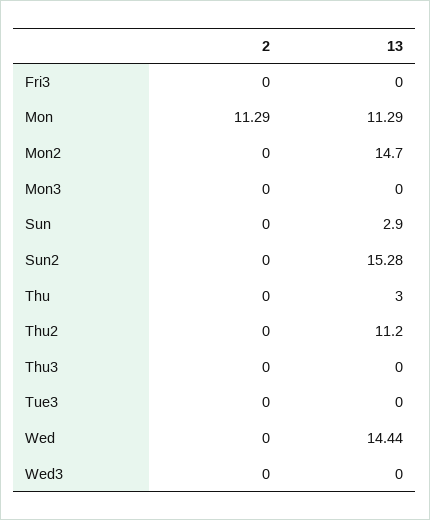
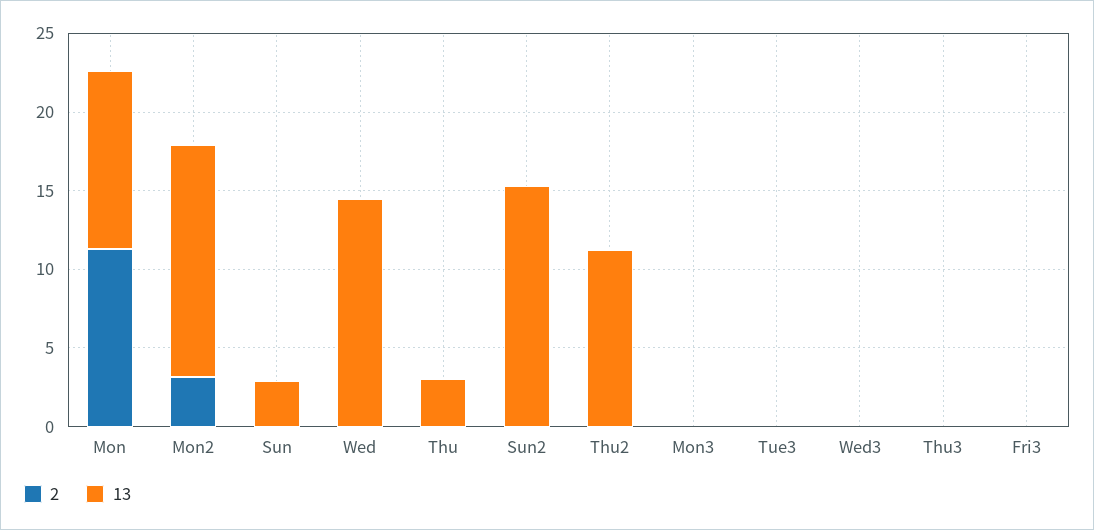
  {
    "2": {
      "Fri3": 0,
      "Mon": 11.29,
-     "Mon2": 0,
+     "Mon2": 3,
      "Mon3": 0,
      "Sun": 0,
      "Sun2": 0,
      "Thu": 0,
      "Thu2": 0,
      "Thu3": 0,
      "Tue3": 0,
      "Wed": 0,
      "Wed3": 0
    },
    "13": {
      "Fri3": 0,
      "Mon": 11.29,
      "Mon2": 14.7,
      "Mon3": 0,
      "Sun": 2.9,
      "Sun2": 15.28,
      "Thu": 3,
      "Thu2": 11.2,
      "Thu3": 0,
      "Tue3": 0,
      "Wed": 14.44,
      "Wed3": 0
    }
  }

